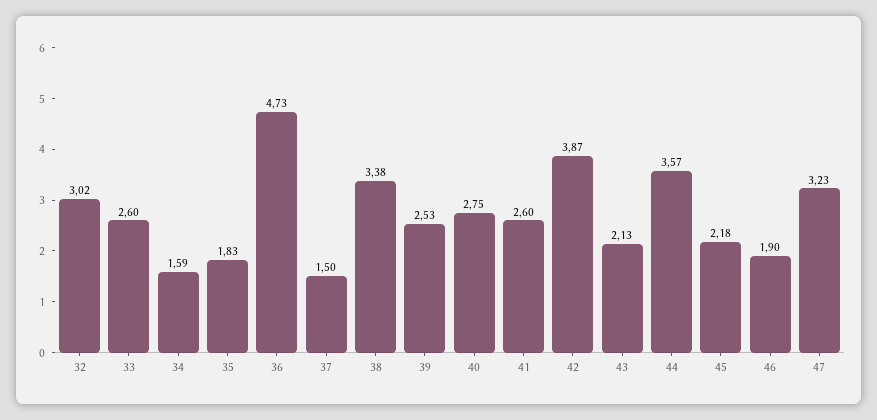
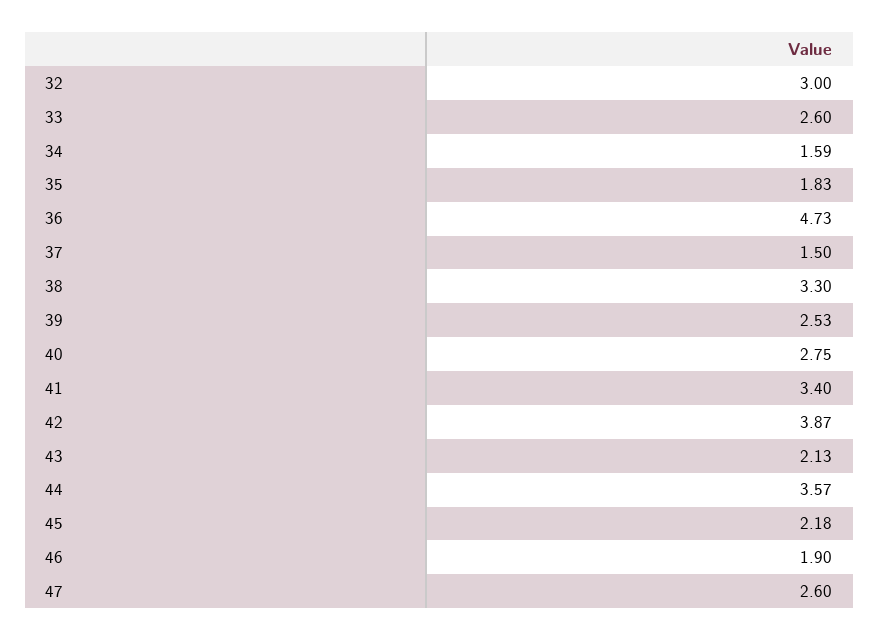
  {
-   "32": 3.02,
+   "32": 3,
    "33": 2.6,
    "34": 1.59,
    "35": 1.83,
    "36": 4.73,
    "37": 1.5,
-   "38": 3.38,
+   "38": 3.3,
    "39": 2.53,
    "40": 2.75,
-   "41": 2.6,
+   "41": 3.4,
    "42": 3.87,
    "43": 2.13,
    "44": 3.57,
    "45": 2.18,
    "46": 1.9,
-   "47": 3.23
+   "47": 2.6
  }

